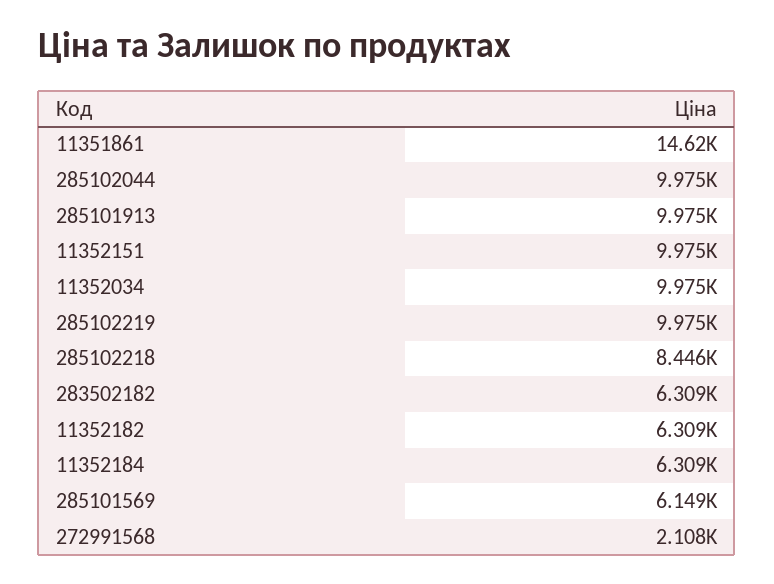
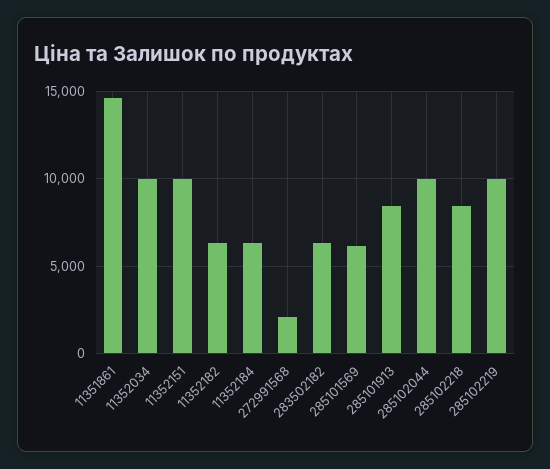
  {
    "11351861": 14620,
    "285102044": 9975,
-   "285101913": 9975,
+   "285101913": 8500,
    "11352151": 9975,
    "11352034": 9975,
    "285102219": 9975,
    "285102218": 8446,
    "283502182": 6309,
    "11352182": 6309,
    "11352184": 6309,
    "285101569": 6149,
    "272991568": 2108
  }

